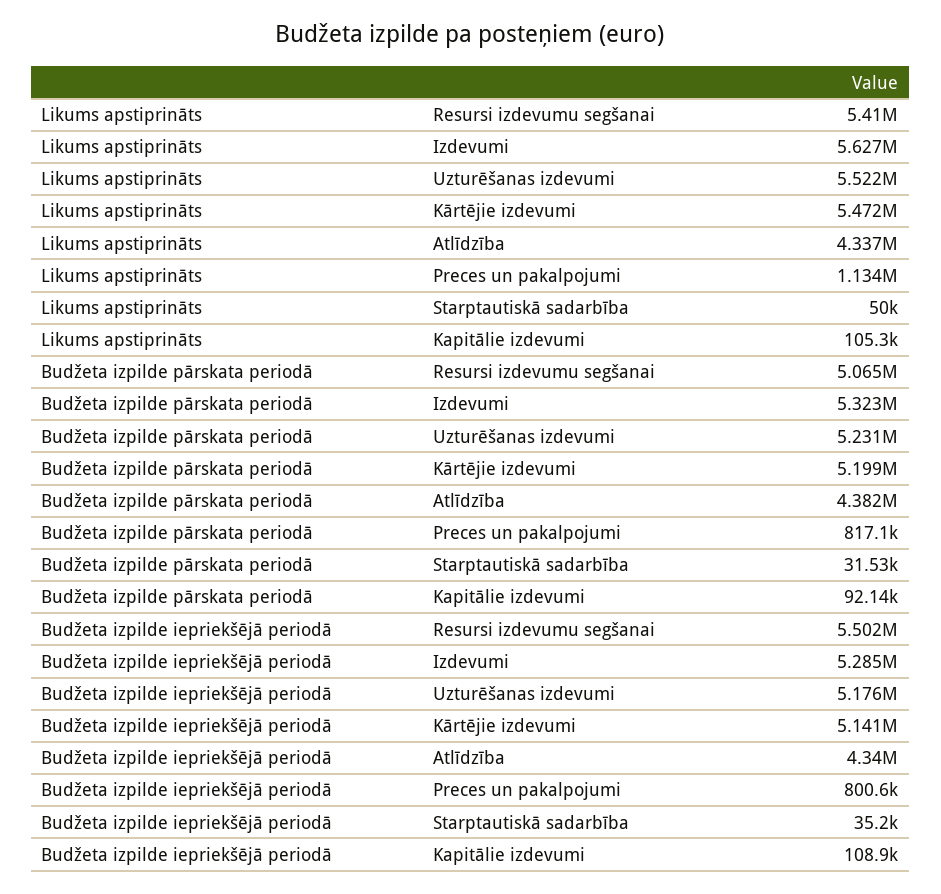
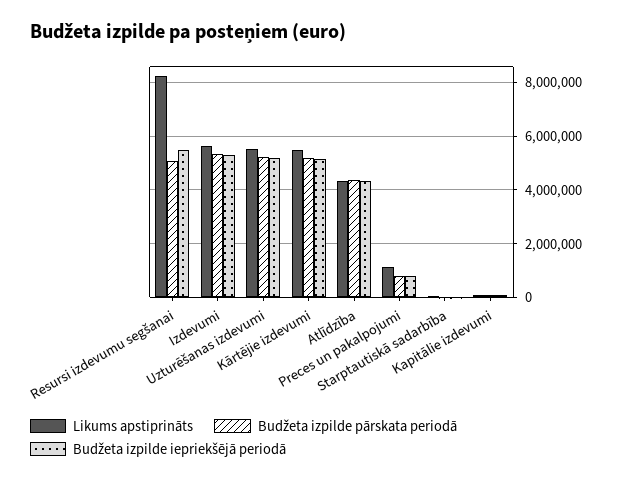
  {
    "Likums apstiprināts": {
-     "Resursi izdevumu segšanai": 5410000,
+     "Resursi izdevumu segšanai": 8250000,
      "Izdevumi": 5627000,
      "Uzturēšanas izdevumi": 5522000,
      "Kārtējie izdevumi": 5472000,
      "Atlīdzība": 4337000,
      "Preces un pakalpojumi": 1134000,
      "Starptautiskā sadarbība": 50000,
      "Kapitālie izdevumi": 105300
    },
    "Budžeta izpilde pārskata periodā": {
      "Resursi izdevumu segšanai": 5065000,
      "Izdevumi": 5323000,
      "Uzturēšanas izdevumi": 5231000,
      "Kārtējie izdevumi": 5199000,
      "Atlīdzība": 4382000,
      "Preces un pakalpojumi": 817100,
      "Starptautiskā sadarbība": 31530,
      "Kapitālie izdevumi": 92140
    },
    "Budžeta izpilde iepriekšējā periodā": {
      "Resursi izdevumu segšanai": 5502000,
      "Izdevumi": 5285000,
      "Uzturēšanas izdevumi": 5176000,
      "Kārtējie izdevumi": 5141000,
      "Atlīdzība": 4340000,
      "Preces un pakalpojumi": 800600,
      "Starptautiskā sadarbība": 35200,
      "Kapitālie izdevumi": 108900
    }
  }

